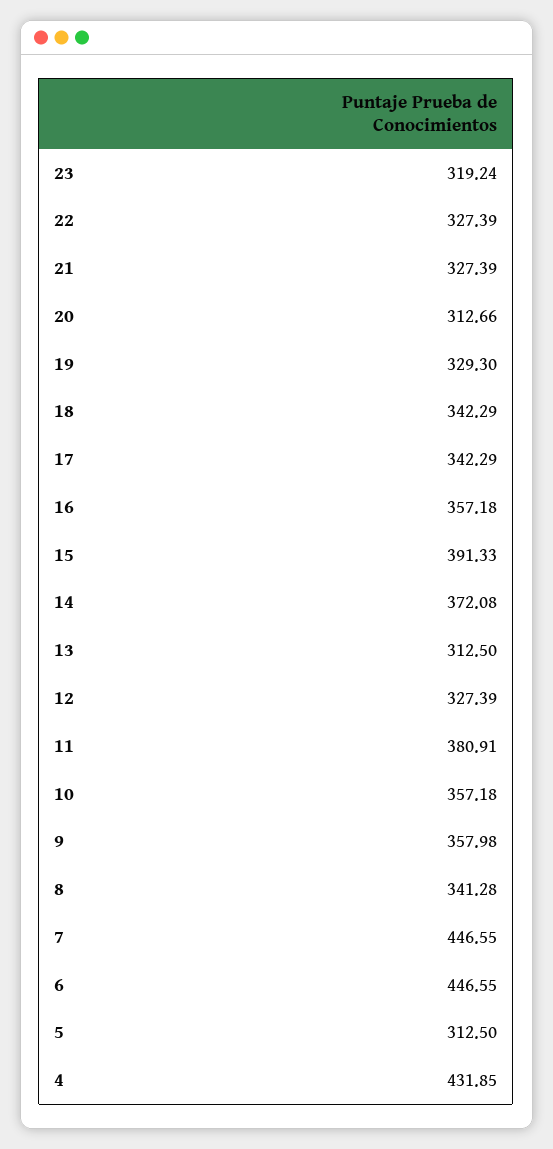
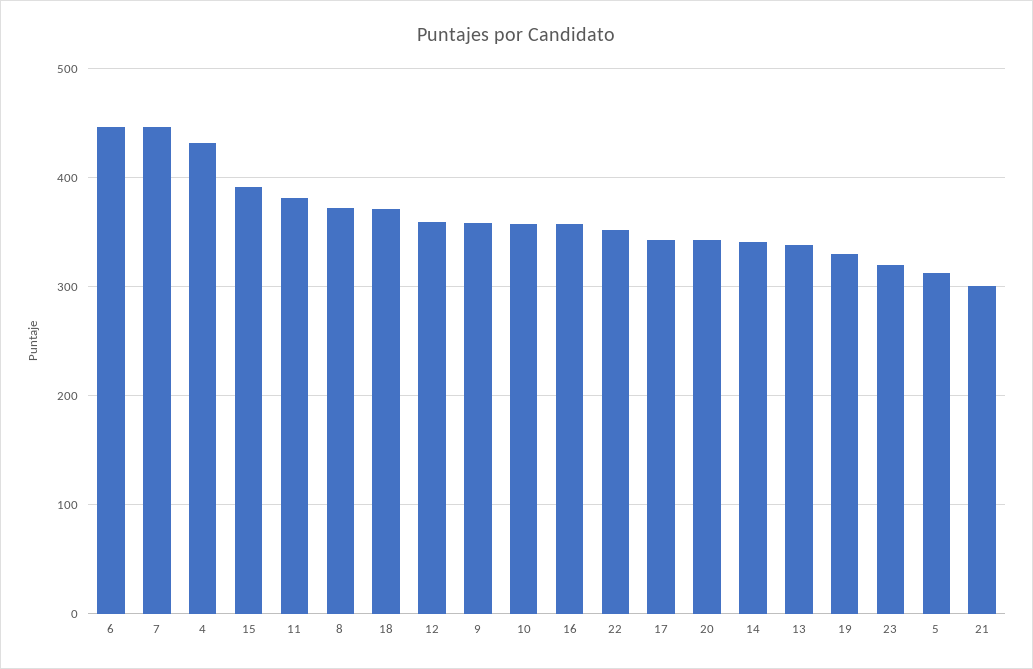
  {
    "23": 319.24,
-   "22": 327.39,
+   "22": 350,
-   "21": 327.39,
+   "21": 300,
-   "20": 312.66,
+   "20": 340,
    "19": 329.3,
-   "18": 342.29,
+   "18": 370,
    "17": 342.29,
    "16": 357.18,
    "15": 391.33,
-   "14": 372.08,
+   "14": 340,
-   "13": 312.5,
+   "13": 340,
-   "12": 327.39,
+   "12": 360,
    "11": 380.91,
    "10": 357.18,
    "9": 357.98,
-   "8": 341.28,
+   "8": 370,
    "7": 446.55,
    "6": 446.55,
    "5": 312.5,
    "4": 431.85
  }

